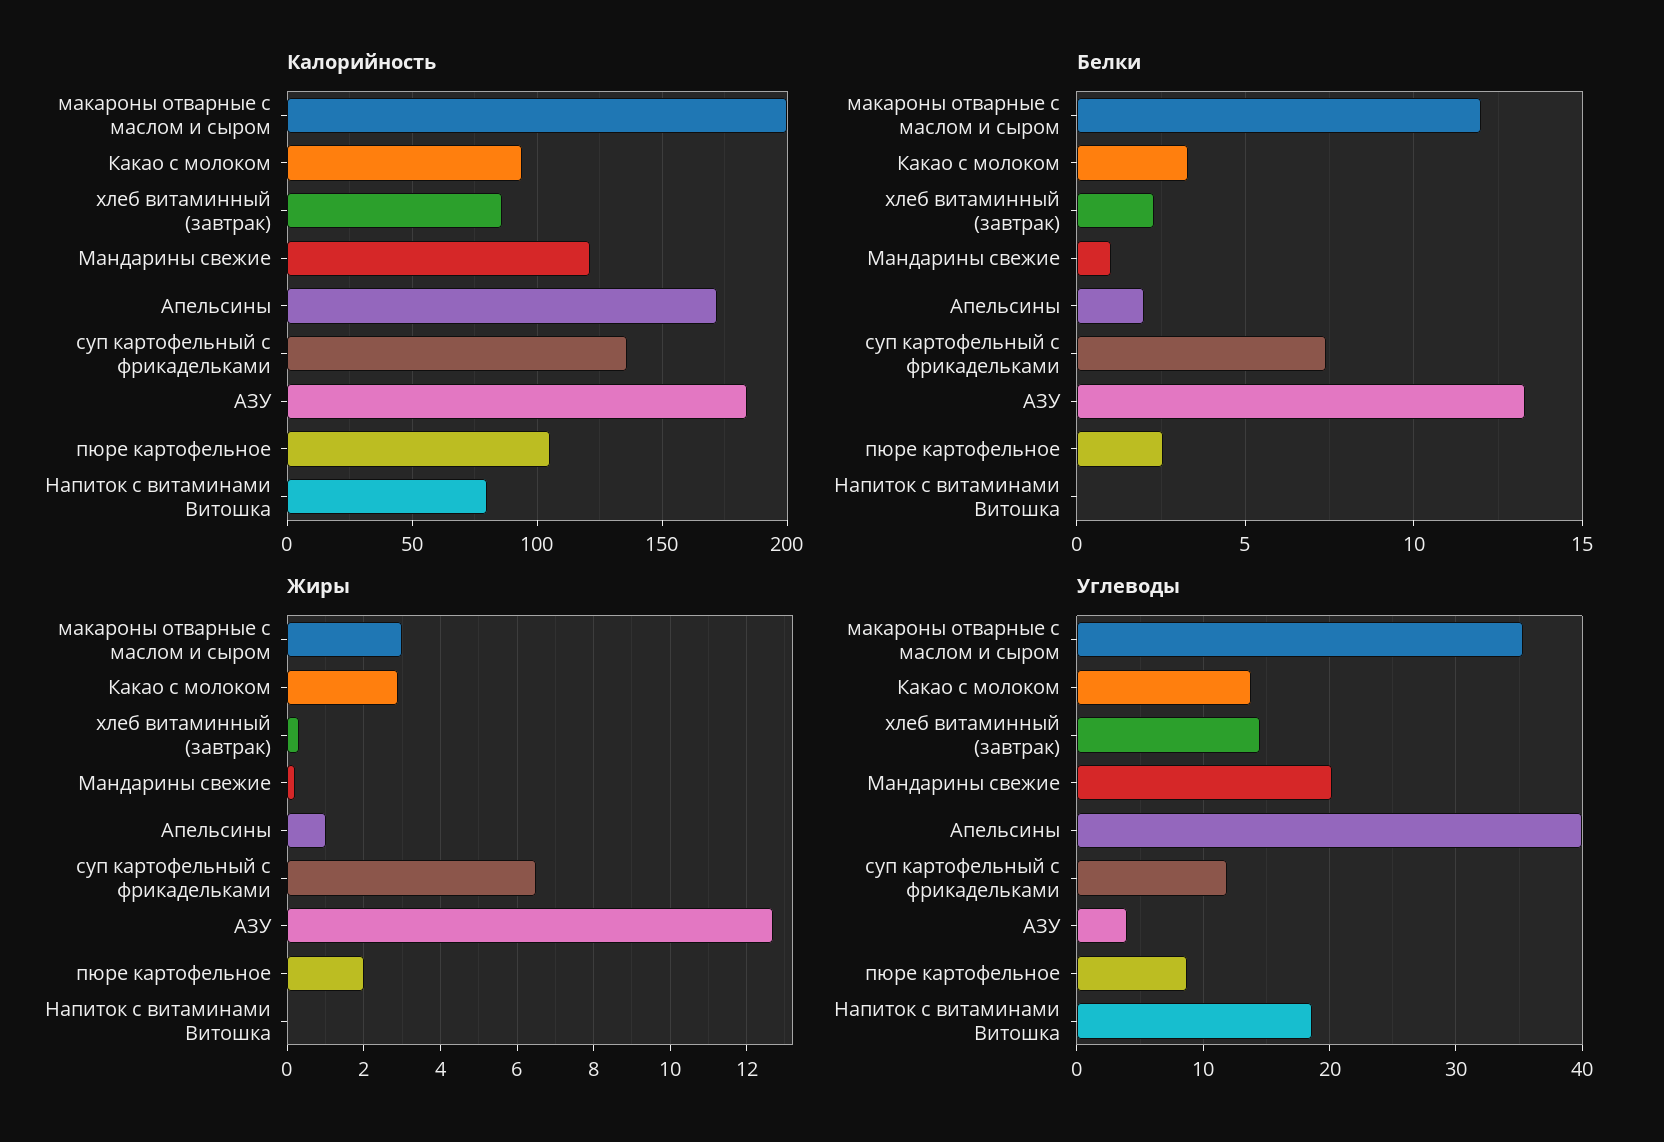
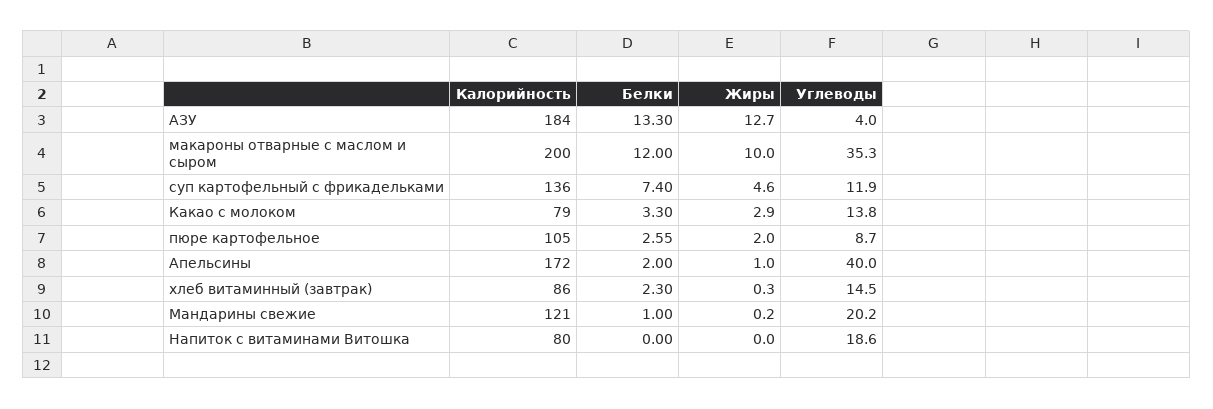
  {
    "Калорийность": {
      "макароны отварные с маслом и сыром": 200,
-     "Какао с молоком": 95,
+     "Какао с молоком": 79,
      "хлеб витаминный (завтрак)": 86,
      "Мандарины свежие": 121,
      "Апельсины": 172,
      "суп картофельный с фрикадельками": 136,
      "АЗУ": 184,
      "пюре картофельное": 105,
      "Напиток с витаминами Витошка": 80
    },
    "Белки": {
      "макароны отварные с маслом и сыром": 12,
      "Какао с молоком": 3.3,
      "хлеб витаминный (завтрак)": 2.3,
      "Мандарины свежие": 1,
      "Апельсины": 2,
      "суп картофельный с фрикадельками": 7.4,
      "АЗУ": 13.3,
      "пюре картофельное": 2.55,
      "Напиток с витаминами Витошка": 0
    },
    "Жиры": {
-     "макароны отварные с маслом и сыром": 3,
+     "макароны отварные с маслом и сыром": 10,
      "Какао с молоком": 2.9,
      "хлеб витаминный (завтрак)": 0.3,
      "Мандарины свежие": 0.2,
      "Апельсины": 1,
-     "суп картофельный с фрикадельками": 6.5,
+     "суп картофельный с фрикадельками": 4.6,
      "АЗУ": 12.7,
      "пюре картофельное": 2,
      "Напиток с витаминами Витошка": 0
    },
    "Углеводы": {
      "макароны отварные с маслом и сыром": 35.3,
      "Какао с молоком": 13.8,
      "хлеб витаминный (завтрак)": 14.5,
      "Мандарины свежие": 20.2,
      "Апельсины": 40,
      "суп картофельный с фрикадельками": 11.9,
      "АЗУ": 4,
      "пюре картофельное": 8.7,
      "Напиток с витаминами Витошка": 18.6
    }
  }

